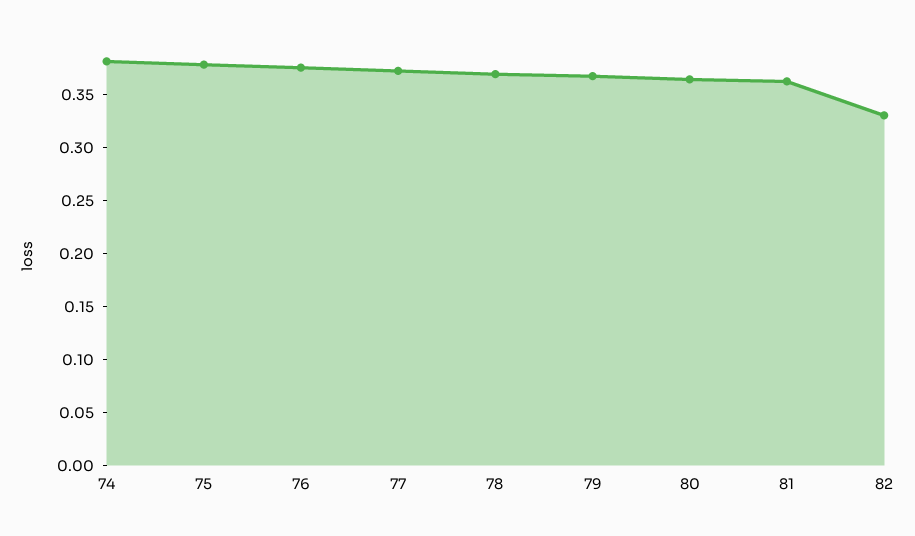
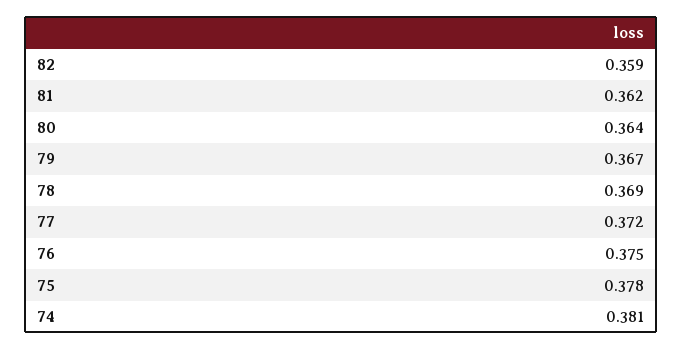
  {
    "74": 0.381,
    "75": 0.378,
    "76": 0.375,
    "77": 0.372,
    "78": 0.369,
    "79": 0.367,
    "80": 0.364,
    "81": 0.362,
-   "82": 0.33
+   "82": 0.359
  }

